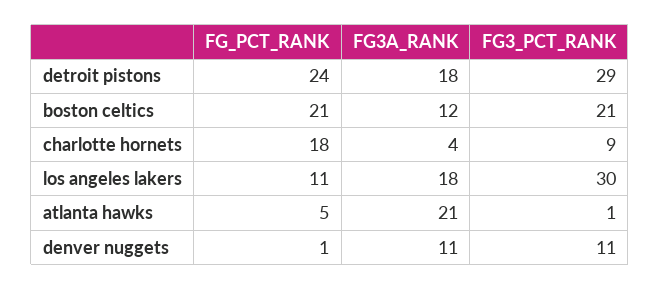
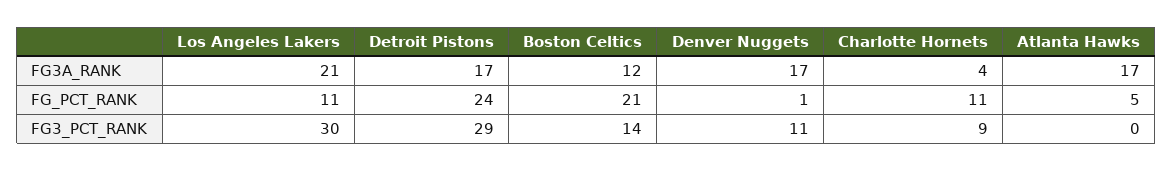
  {
    "FG_PCT_RANK": {
      "detroit pistons": 24,
      "boston celtics": 21,
-     "charlotte hornets": 18,
+     "charlotte hornets": 11,
      "los angeles lakers": 11,
      "atlanta hawks": 5,
      "denver nuggets": 1
    },
    "FG3A_RANK": {
-     "detroit pistons": 18,
+     "detroit pistons": 17,
      "boston celtics": 12,
      "charlotte hornets": 4,
-     "los angeles lakers": 18,
+     "los angeles lakers": 21,
-     "atlanta hawks": 21,
+     "atlanta hawks": 17,
-     "denver nuggets": 11
+     "denver nuggets": 17
    },
    "FG3_PCT_RANK": {
      "detroit pistons": 29,
-     "boston celtics": 21,
+     "boston celtics": 14,
      "charlotte hornets": 9,
      "los angeles lakers": 30,
-     "atlanta hawks": 1,
+     "atlanta hawks": 0,
      "denver nuggets": 11
    }
  }

